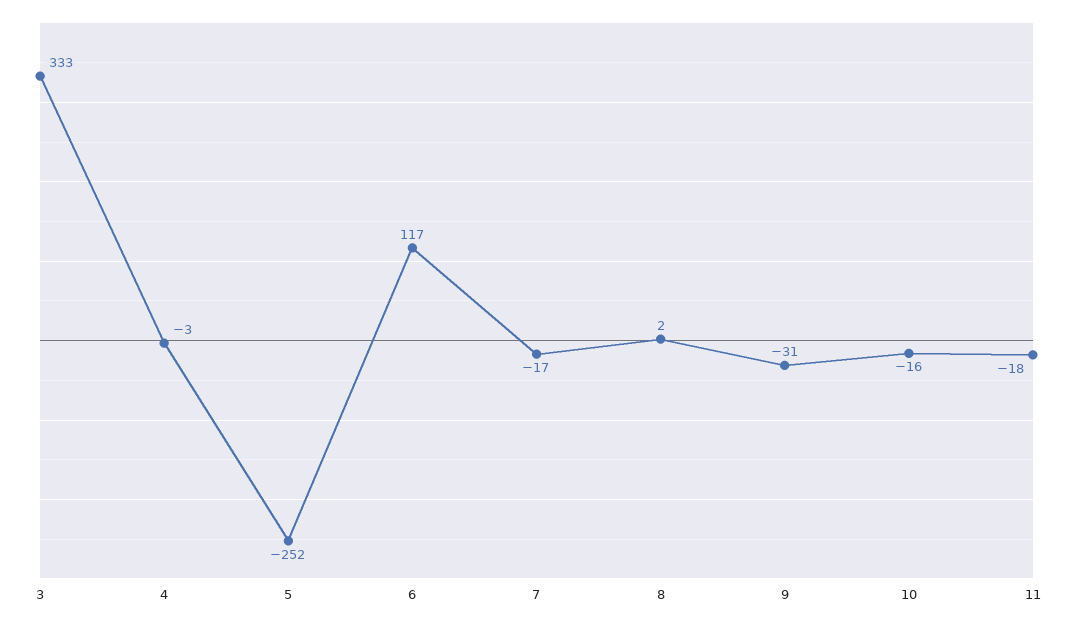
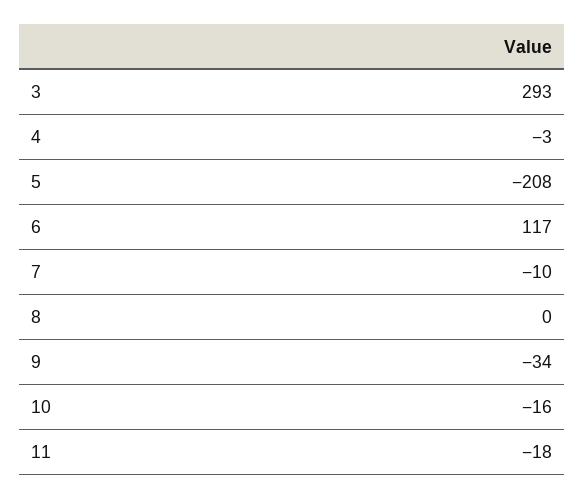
  {
-   "3": 333,
+   "3": 293,
    "4": -3,
-   "5": -252,
+   "5": -208,
    "6": 117,
-   "7": -17,
+   "7": -10,
-   "8": 2,
+   "8": 0,
-   "9": -31,
+   "9": -34,
    "10": -16,
    "11": -18
  }

